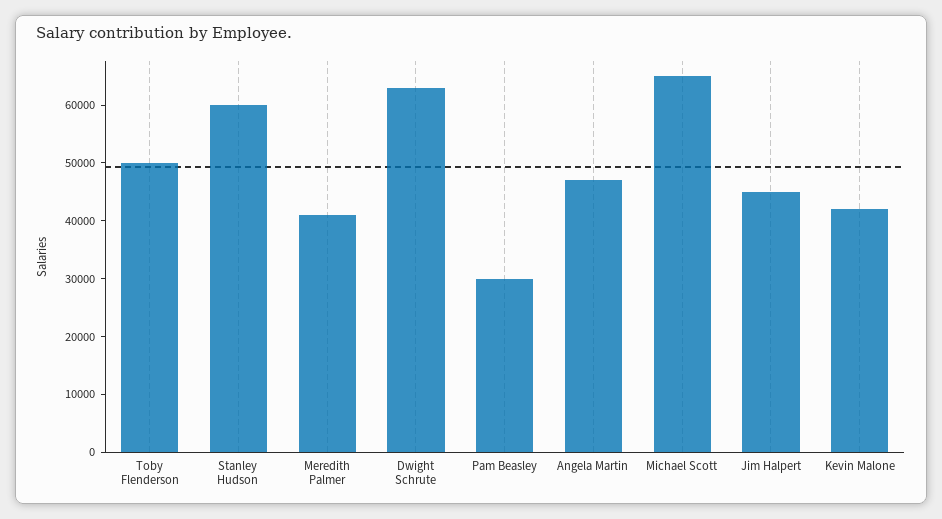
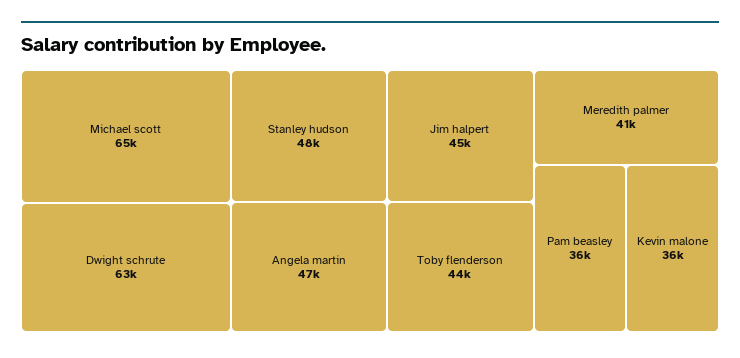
  {
-   "Toby Flenderson": 50000,
+   "Toby Flenderson": 44000,
-   "Stanley Hudson": 60000,
+   "Stanley Hudson": 48000,
    "Meredith Palmer": 41000,
    "Dwight Schrute": 63000,
-   "Pam Beasley": 30000,
+   "Pam Beasley": 36000,
    "Angela Martin": 47000,
    "Michael Scott": 65000,
    "Jim Halpert": 45000,
-   "Kevin Malone": 42000
+   "Kevin Malone": 36000
  }

